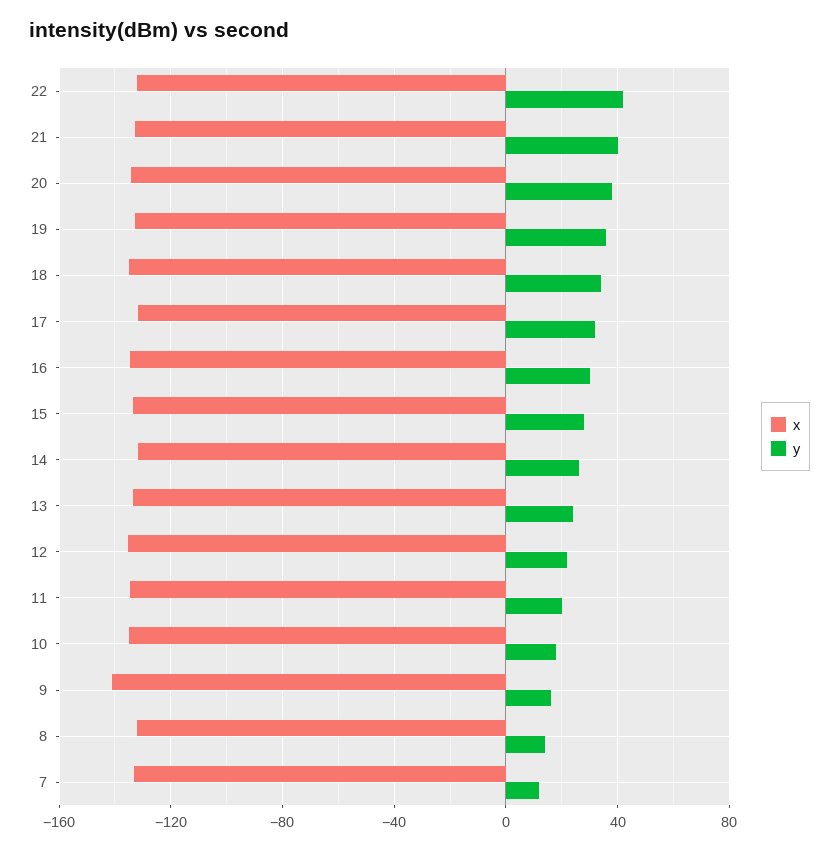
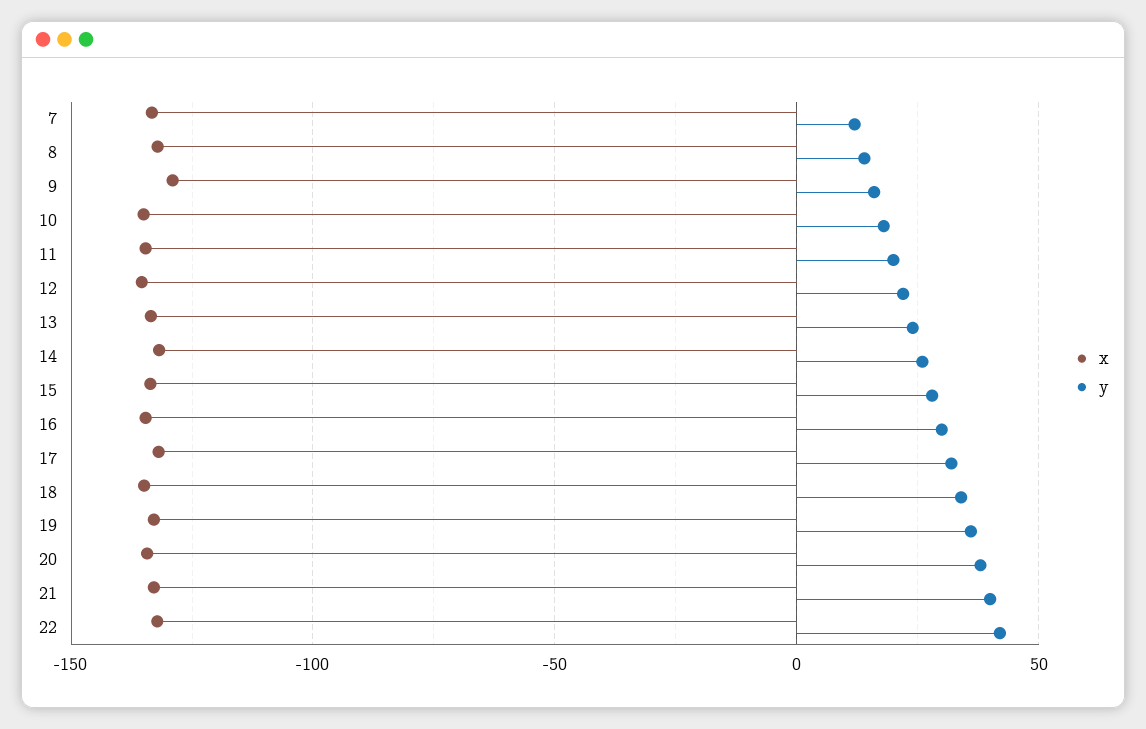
  {
    "x": {
      "22": -130,
      "21": -135,
      "20": -135,
      "19": -135,
      "18": -135,
      "17": -130,
      "16": -135,
      "15": -135,
      "14": -130,
      "13": -135,
      "12": -135,
      "11": -135,
      "10": -135,
-     "9": -140,
+     "9": -130,
      "8": -130,
      "7": -135
    },
    "y": {
      "22": 40,
      "21": 40,
      "20": 40,
      "19": 35,
      "18": 35,
      "17": 30,
      "16": 30,
      "15": 30,
      "14": 25,
      "13": 25,
      "12": 20,
      "11": 20,
      "10": 20,
      "9": 15,
      "8": 15,
      "7": 10
    }
  }

